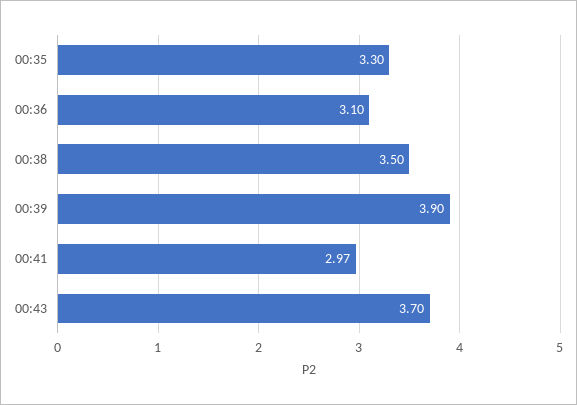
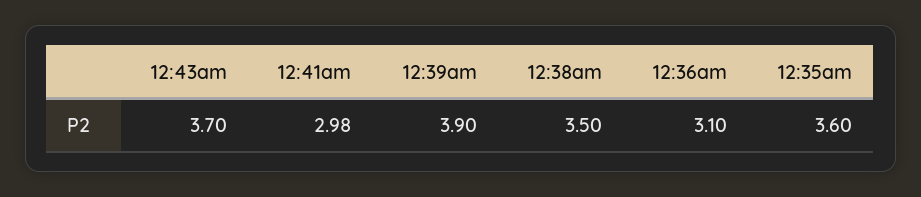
  {
-   "00:35": 3.3,
+   "00:35": 3.6,
    "00:36": 3.1,
    "00:38": 3.5,
    "00:39": 3.9,
-   "00:41": 2.97,
+   "00:41": 2.98,
    "00:43": 3.7
  }

